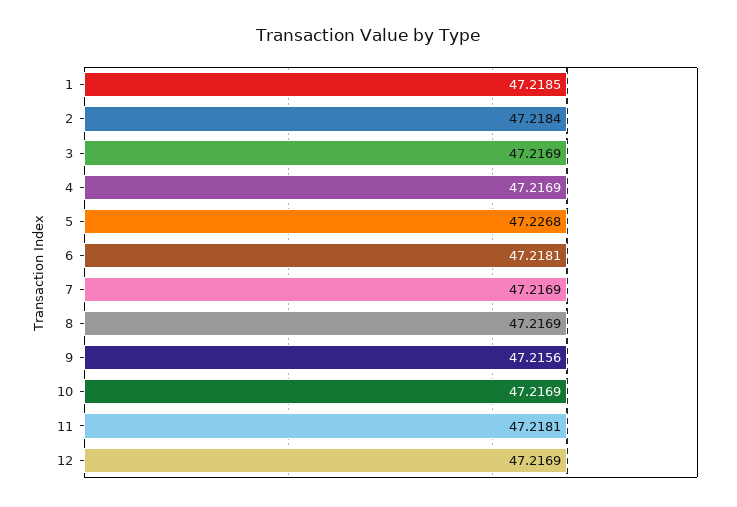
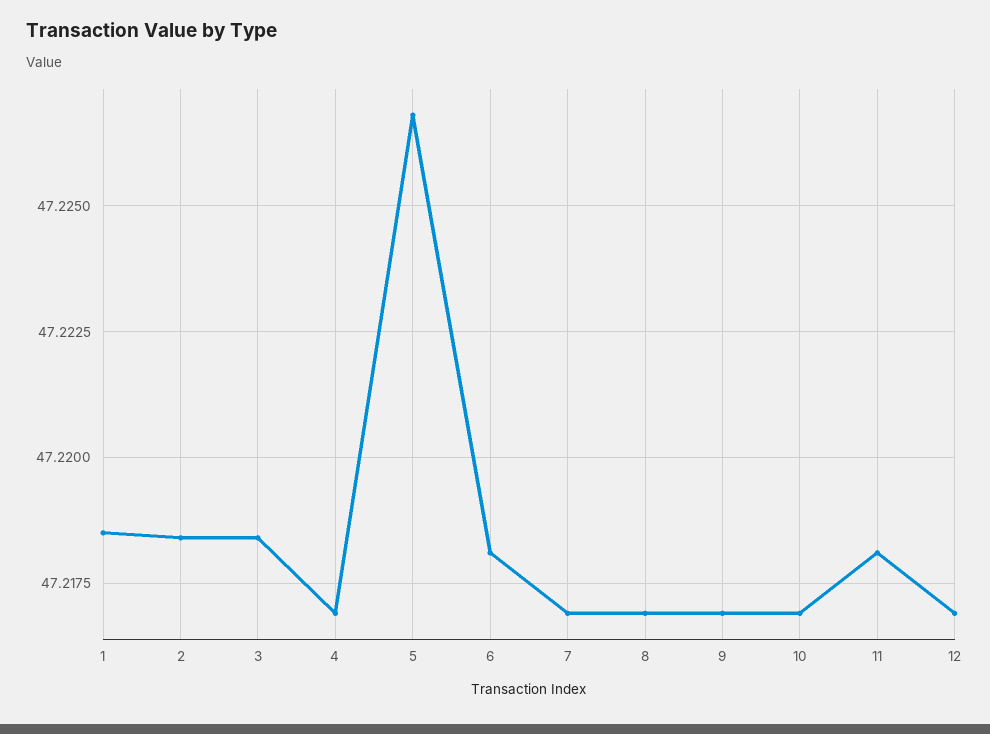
  {
    "1": 47.2185,
    "2": 47.2184,
-   "3": 47.2169,
+   "3": 47.2185,
    "4": 47.2169,
    "5": 47.2268,
    "6": 47.2181,
    "7": 47.2169,
    "8": 47.2169,
-   "9": 47.2156,
+   "9": 47.217,
    "10": 47.2169,
    "11": 47.2181,
    "12": 47.2169
  }

